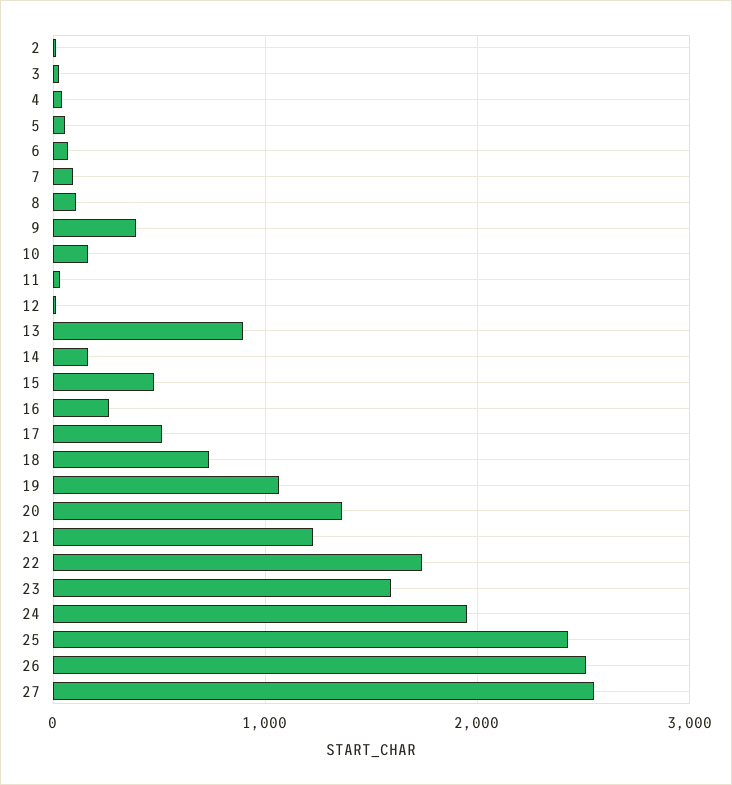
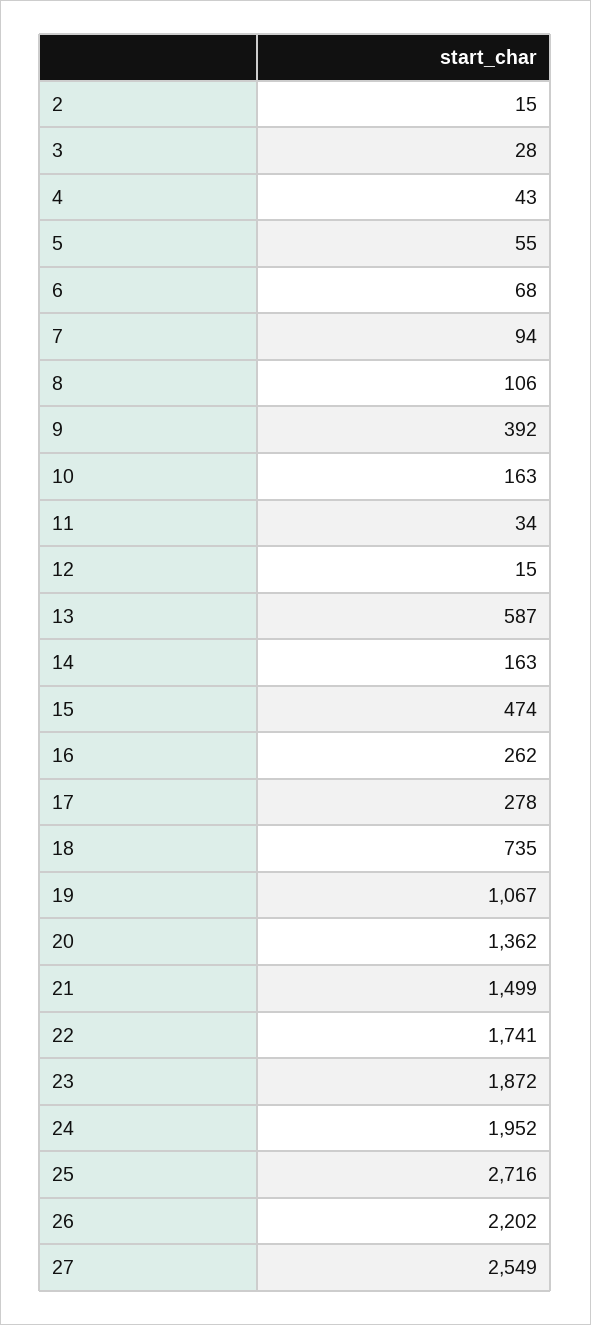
  {
    "2": 15,
    "3": 28,
    "4": 43,
    "5": 55,
    "6": 68,
    "7": 94,
    "8": 106,
    "9": 392,
    "10": 163,
    "11": 34,
    "12": 15,
-   "13": 900,
+   "13": 587,
    "14": 163,
    "15": 474,
    "16": 262,
-   "17": 500,
+   "17": 278,
    "18": 735,
    "19": 1067,
    "20": 1362,
-   "21": 1200,
+   "21": 1499,
    "22": 1741,
-   "23": 1600,
+   "23": 1872,
    "24": 1952,
-   "25": 2400,
+   "25": 2716,
-   "26": 2500,
+   "26": 2202,
    "27": 2549
  }

